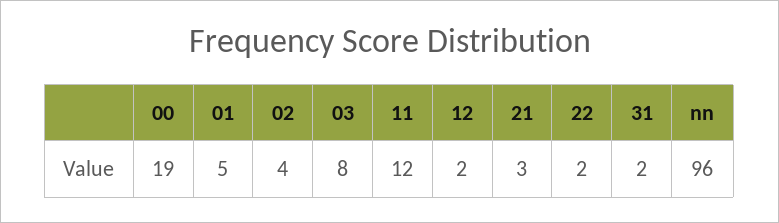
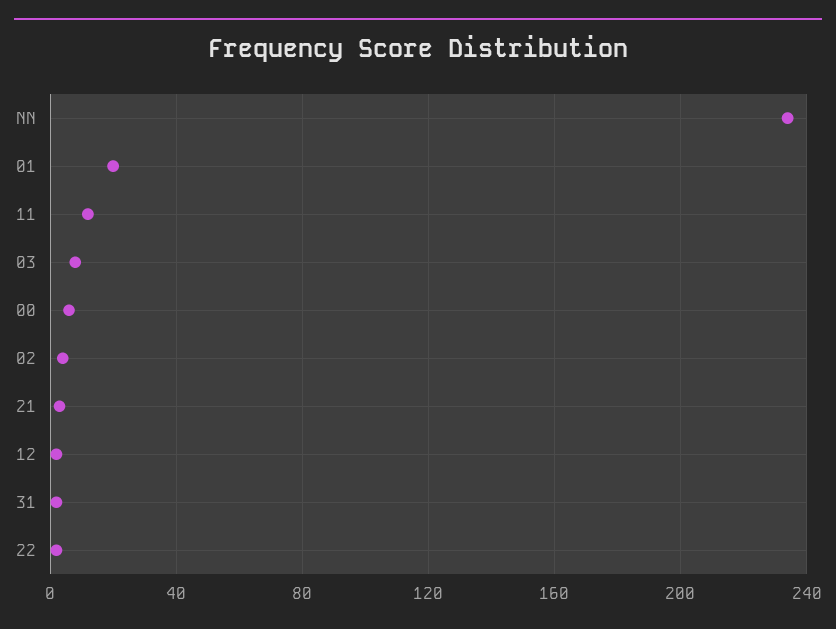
  {
-   "00": 19,
+   "00": 5,
-   "01": 5,
+   "01": 20,
    "02": 4,
    "03": 8,
    "11": 12,
    "12": 2,
    "21": 3,
    "22": 2,
    "31": 2,
-   "nn": 96
+   "nn": 235
  }

